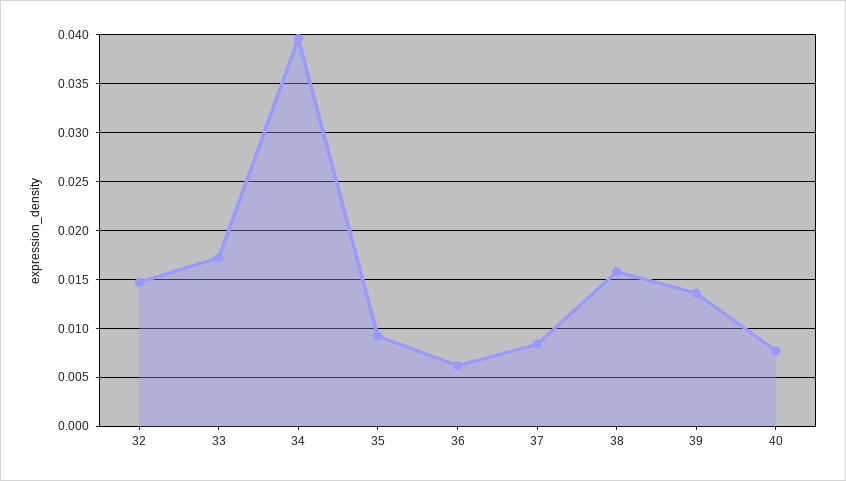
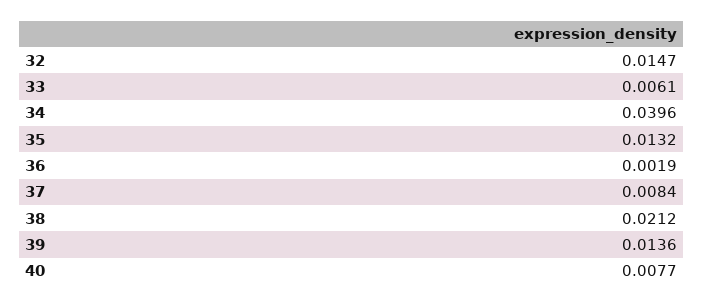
  {
    "32": 0.0147,
-   "33": 0.017,
+   "33": 0.0061,
    "34": 0.0396,
-   "35": 0.009,
+   "35": 0.0132,
-   "36": 0.006,
+   "36": 0.0019,
    "37": 0.0084,
-   "38": 0.016,
+   "38": 0.0212,
    "39": 0.0136,
    "40": 0.0077
  }

